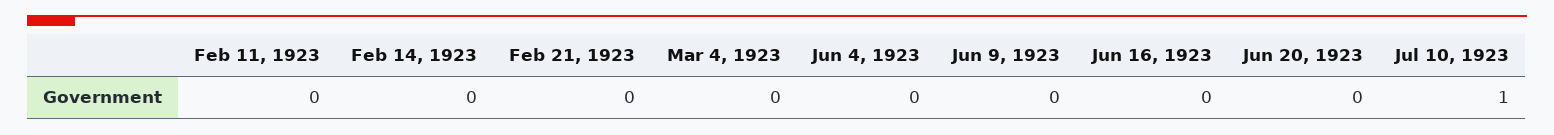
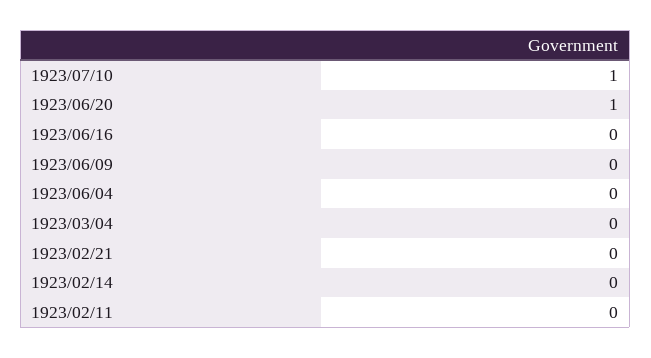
  {
    "Feb 11, 1923": 0,
    "Feb 14, 1923": 0,
    "Feb 21, 1923": 0,
    "Mar 4, 1923": 0,
    "Jun 4, 1923": 0,
    "Jun 9, 1923": 0,
    "Jun 16, 1923": 0,
-   "Jun 20, 1923": 0,
+   "Jun 20, 1923": 1,
    "Jul 10, 1923": 1
  }

